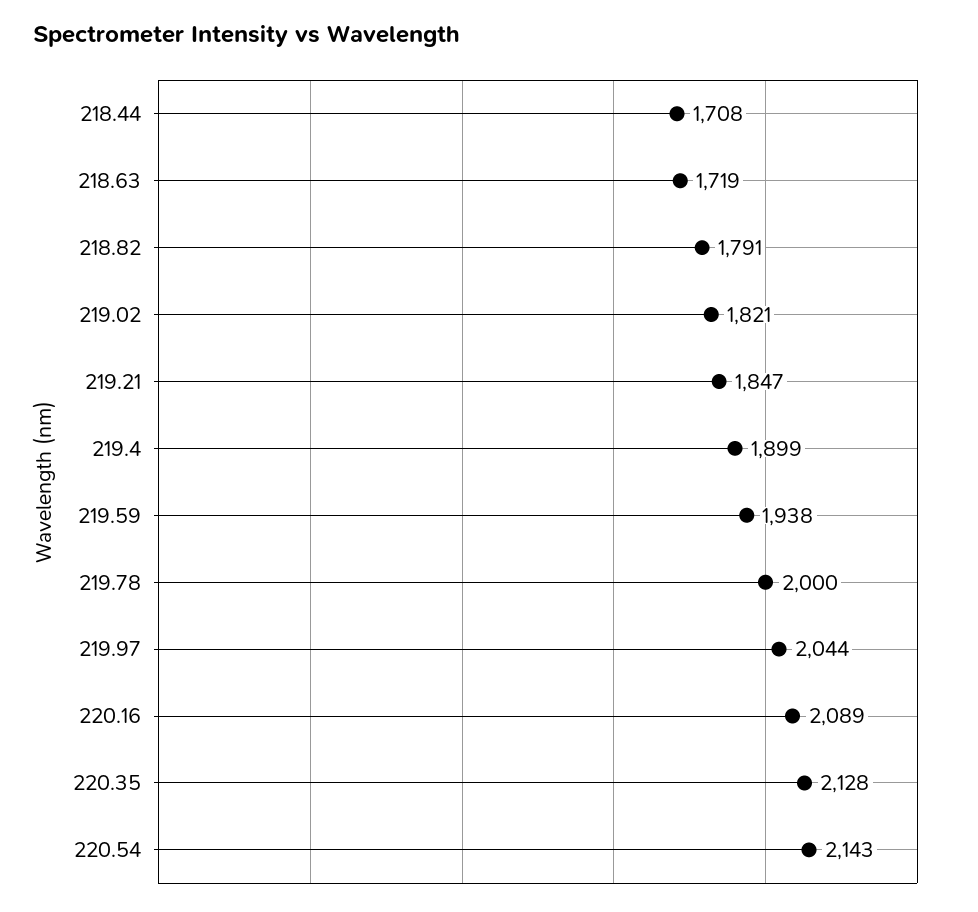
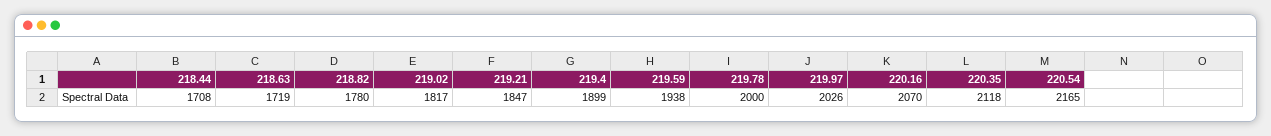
  {
    "218.44": 1708,
    "218.63": 1719,
-   "218.82": 1791,
+   "218.82": 1780,
-   "219.02": 1821,
+   "219.02": 1817,
    "219.21": 1847,
    "219.4": 1899,
    "219.59": 1938,
    "219.78": 2000,
-   "219.97": 2044,
+   "219.97": 2026,
-   "220.16": 2089,
+   "220.16": 2070,
-   "220.35": 2128,
+   "220.35": 2118,
-   "220.54": 2143
+   "220.54": 2165
  }

